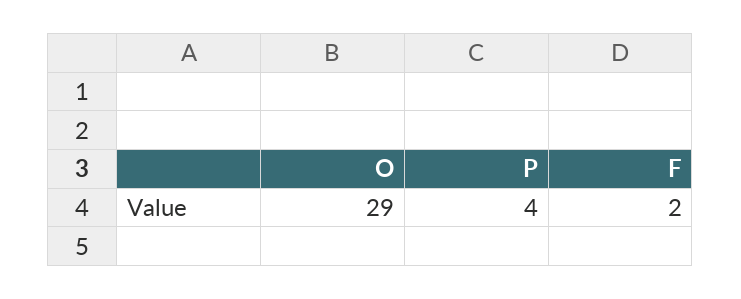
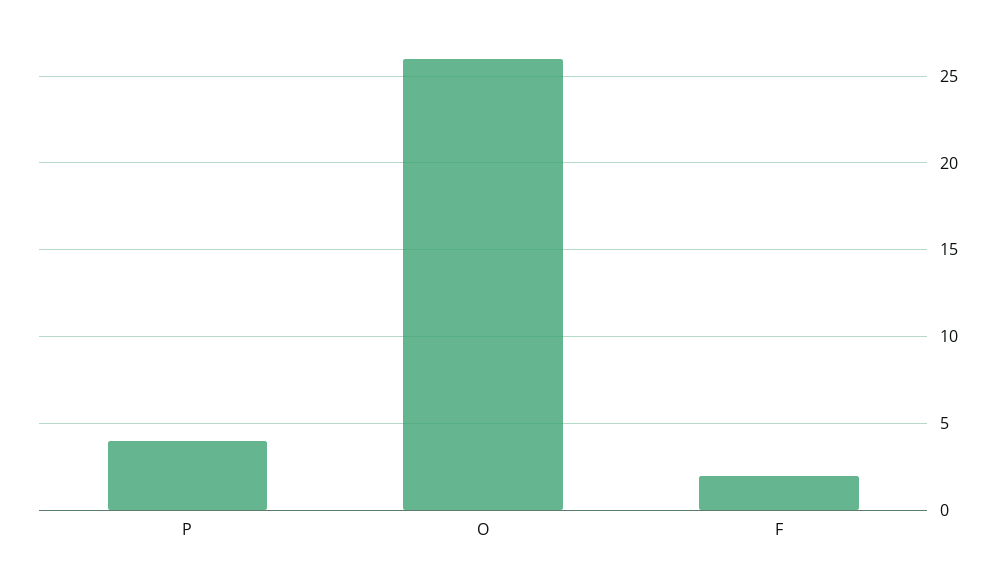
  {
-   "O": 29,
+   "O": 26,
    "P": 4,
    "F": 2
  }

